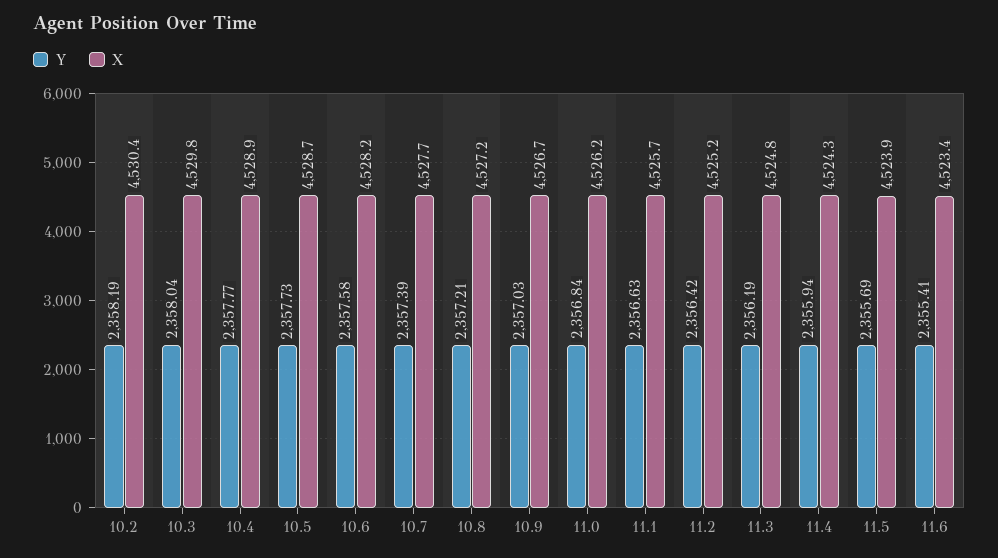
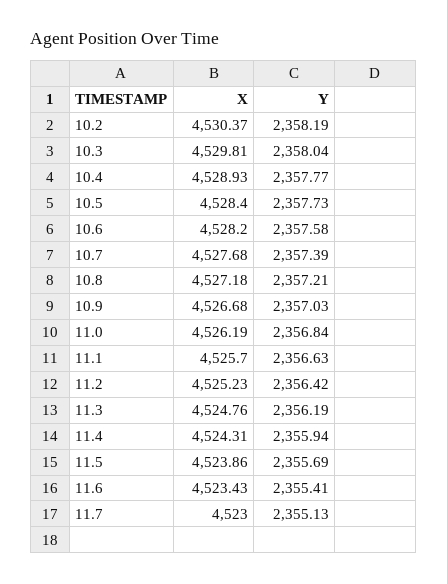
  {
    "Y": {
      "10.2": 2358.19,
      "10.3": 2358.04,
      "10.4": 2357.77,
      "10.5": 2357.73,
      "10.6": 2357.58,
      "10.7": 2357.39,
      "10.8": 2357.21,
      "10.9": 2357.03,
      "11.0": 2356.84,
      "11.1": 2356.63,
      "11.2": 2356.42,
      "11.3": 2356.19,
      "11.4": 2355.94,
      "11.5": 2355.69,
-     "11.6": 2355.41
+     "11.6": 2355.41,
+     "11.7": 2355.13
    },
    "X": {
      "10.2": 4530.37,
      "10.3": 4529.81,
      "10.4": 4528.93,
-     "10.5": 4528.7,
+     "10.5": 4528.4,
      "10.6": 4528.2,
      "10.7": 4527.68,
      "10.8": 4527.18,
      "10.9": 4526.68,
      "11.0": 4526.19,
      "11.1": 4525.7,
      "11.2": 4525.23,
      "11.3": 4524.76,
      "11.4": 4524.31,
      "11.5": 4523.86,
-     "11.6": 4523.43
+     "11.6": 4523.43,
+     "11.7": 4523
    }
  }

